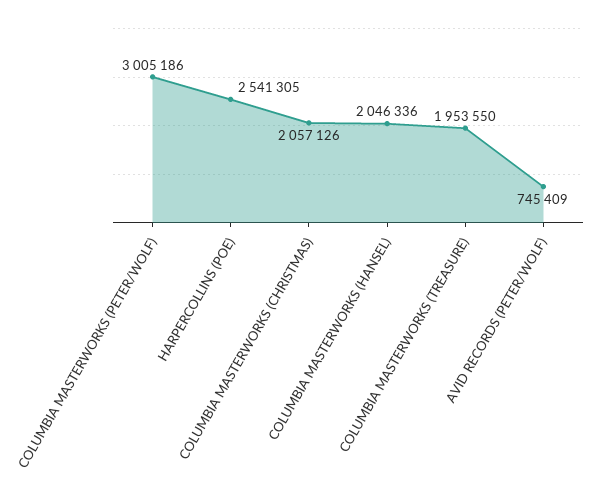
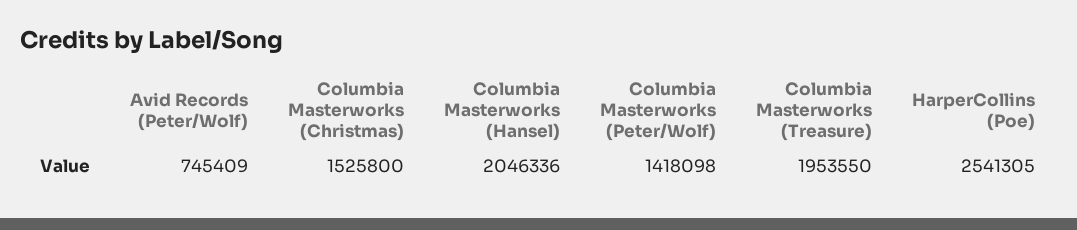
  {
-   "COLUMBIA MASTERWORKS (PETER/WOLF)": 3005186,
+   "COLUMBIA MASTERWORKS (PETER/WOLF)": 1418098,
    "HARPERCOLLINS (POE)": 2541305,
-   "COLUMBIA MASTERWORKS (CHRISTMAS)": 2057126,
+   "COLUMBIA MASTERWORKS (CHRISTMAS)": 1525800,
    "COLUMBIA MASTERWORKS (HANSEL)": 2046336,
    "COLUMBIA MASTERWORKS (TREASURE)": 1953550,
    "AVID RECORDS (PETER/WOLF)": 745409
  }

